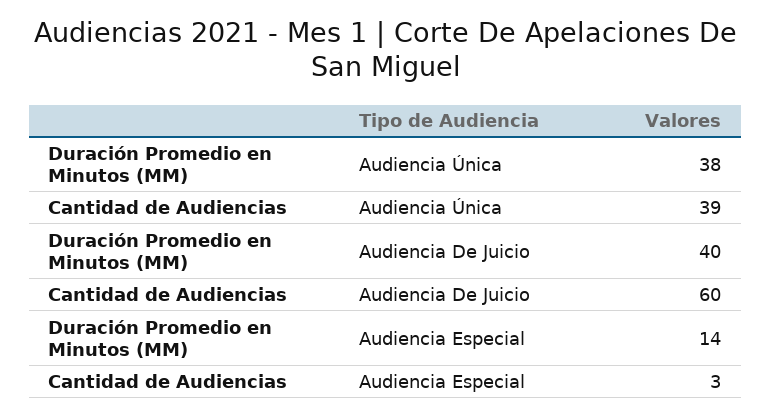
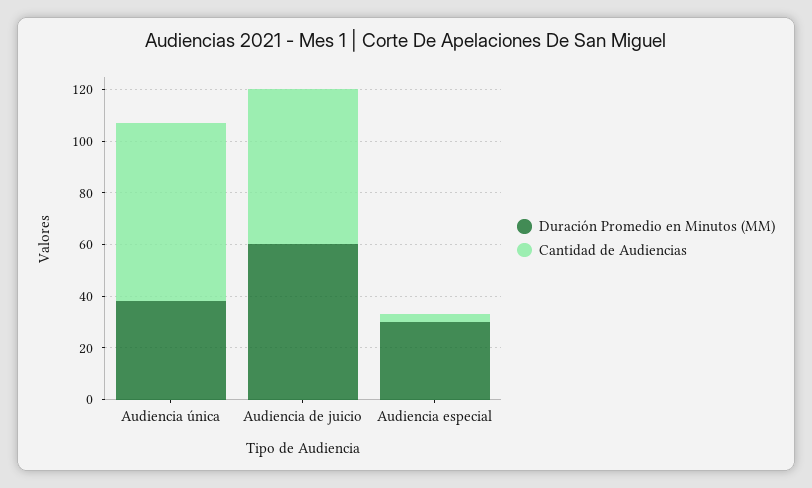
  {
    "Duración Promedio en Minutos (MM)": {
      "Audiencia Única": 38,
-     "Audiencia De Juicio": 40,
+     "Audiencia De Juicio": 60,
-     "Audiencia Especial": 14
+     "Audiencia Especial": 30
    },
    "Cantidad de Audiencias": {
-     "Audiencia Única": 39,
+     "Audiencia Única": 70,
      "Audiencia De Juicio": 60,
      "Audiencia Especial": 3
    }
  }

